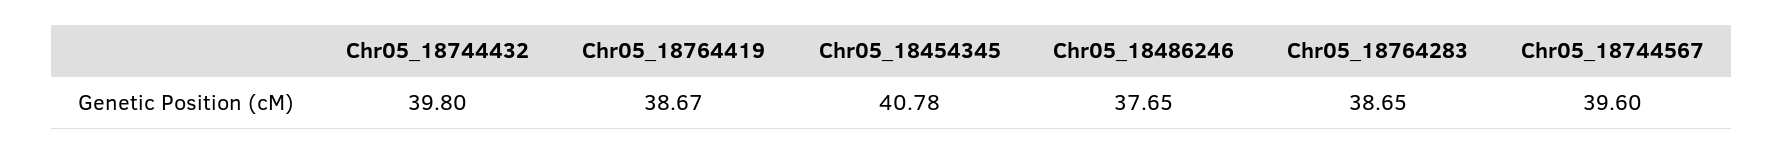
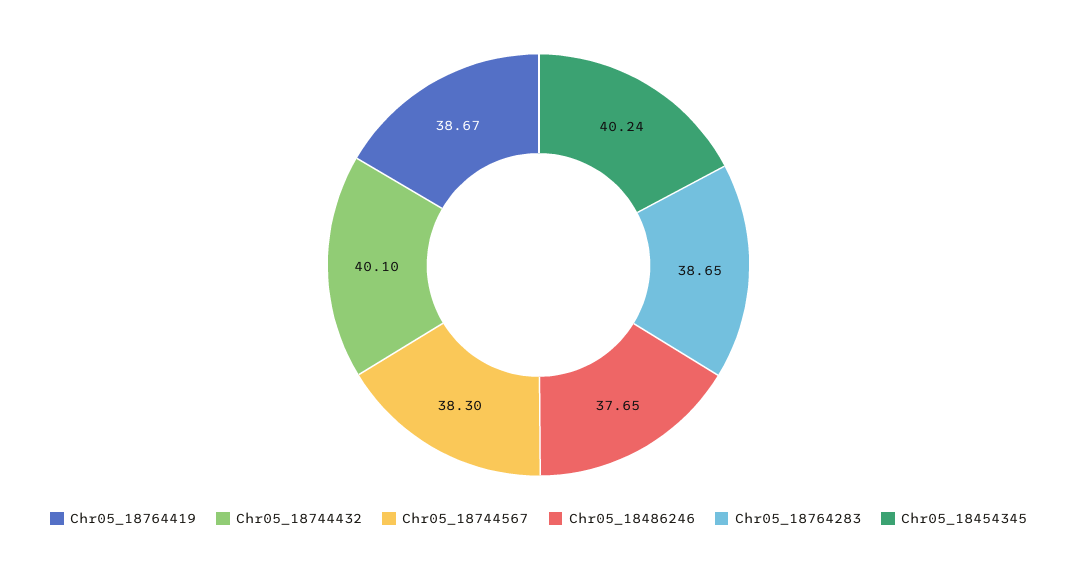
  {
-   "Chr05_18744432": 39.8,
+   "Chr05_18744432": 40.1,
    "Chr05_18764419": 38.67,
-   "Chr05_18454345": 40.78,
+   "Chr05_18454345": 40.24,
    "Chr05_18486246": 37.65,
    "Chr05_18764283": 38.65,
-   "Chr05_18744567": 39.6
+   "Chr05_18744567": 38.3
  }

